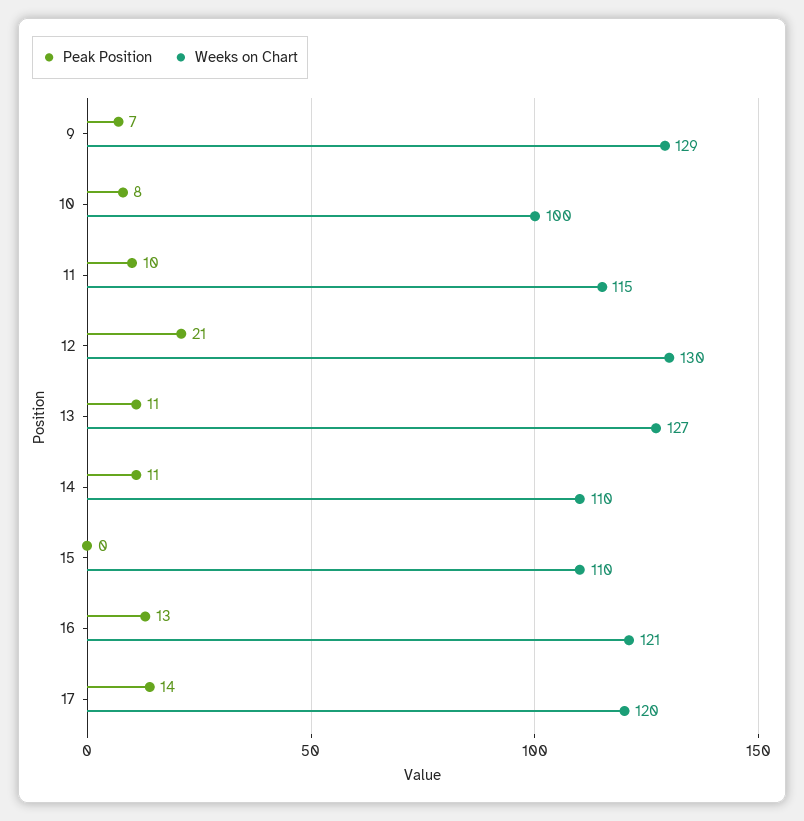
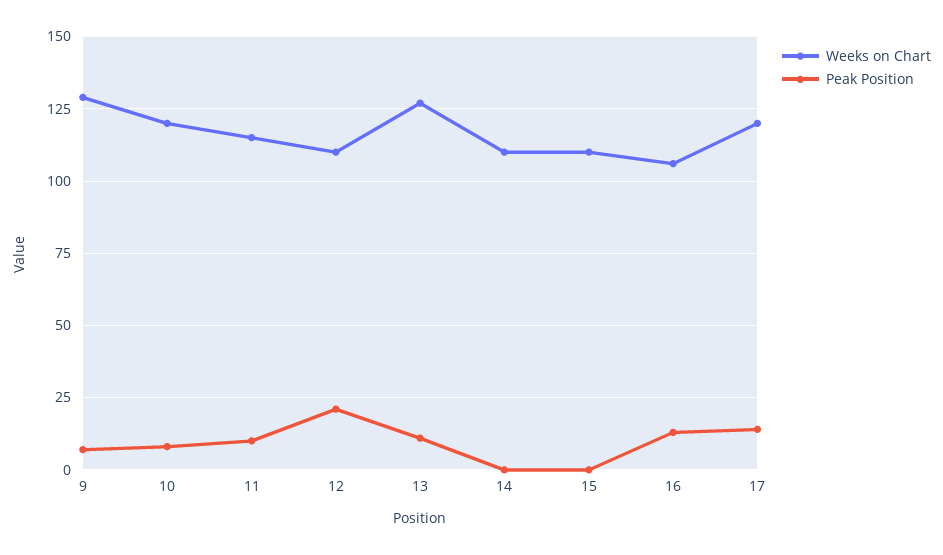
  {
    "Peak Position": {
      "9": 7,
      "10": 8,
      "11": 10,
      "12": 21,
      "13": 11,
-     "14": 11,
+     "14": 0,
      "15": 0,
      "16": 13,
      "17": 14
    },
    "Weeks on Chart": {
      "9": 129,
-     "10": 100,
+     "10": 120,
      "11": 115,
-     "12": 130,
+     "12": 110,
      "13": 127,
      "14": 110,
      "15": 110,
-     "16": 121,
+     "16": 105,
      "17": 120
    }
  }

